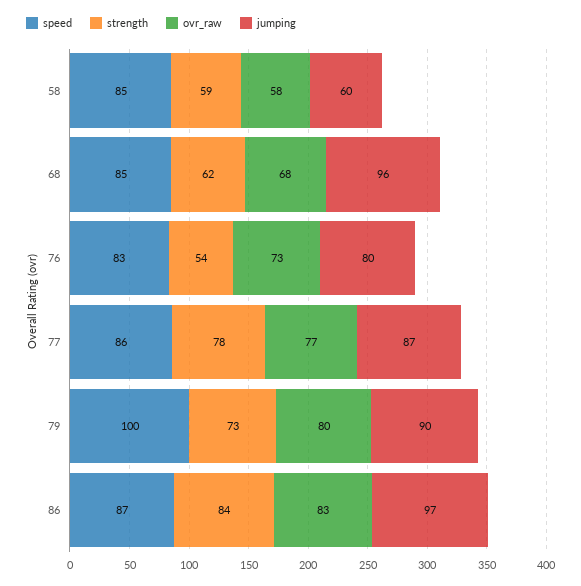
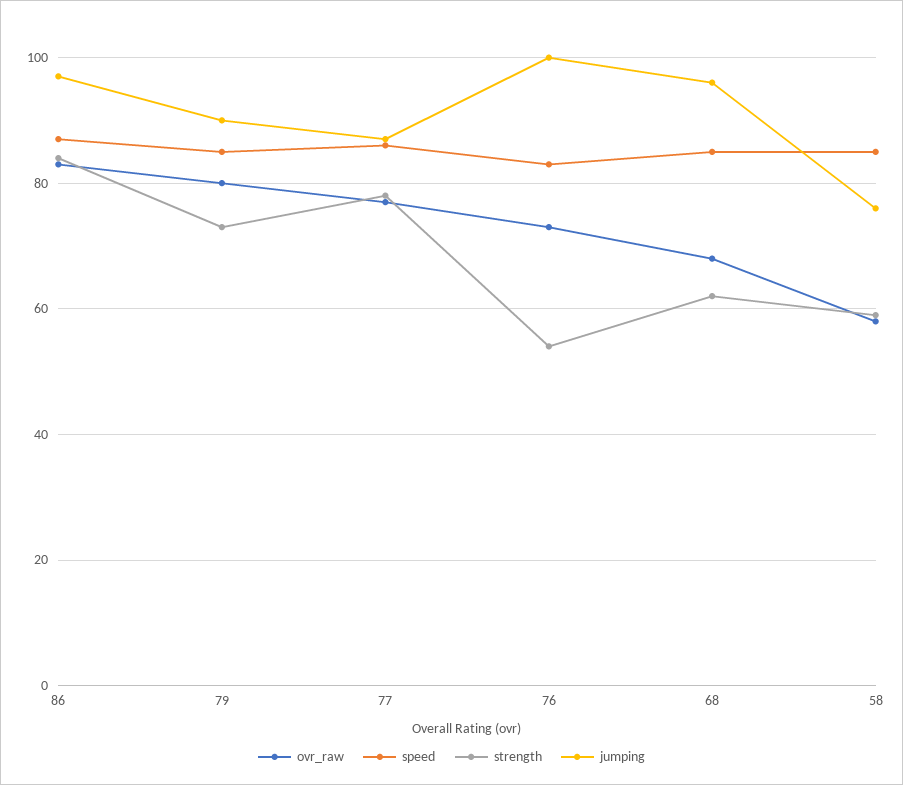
  {
    "speed": {
      "58": 85,
      "68": 85,
      "76": 83,
      "77": 86,
-     "79": 100,
+     "79": 85,
      "86": 87
    },
    "strength": {
      "58": 59,
      "68": 62,
      "76": 54,
      "77": 78,
      "79": 73,
      "86": 84
    },
    "ovr_raw": {
      "58": 58,
      "68": 68,
      "76": 73,
      "77": 77,
      "79": 80,
      "86": 83
    },
    "jumping": {
-     "58": 60,
+     "58": 75,
      "68": 96,
-     "76": 80,
+     "76": 100,
      "77": 87,
      "79": 90,
      "86": 97
    }
  }

